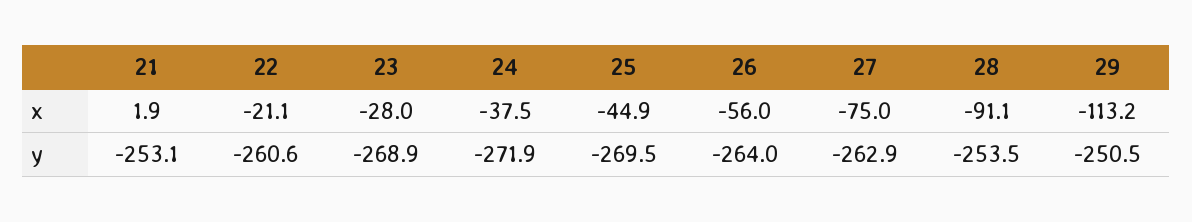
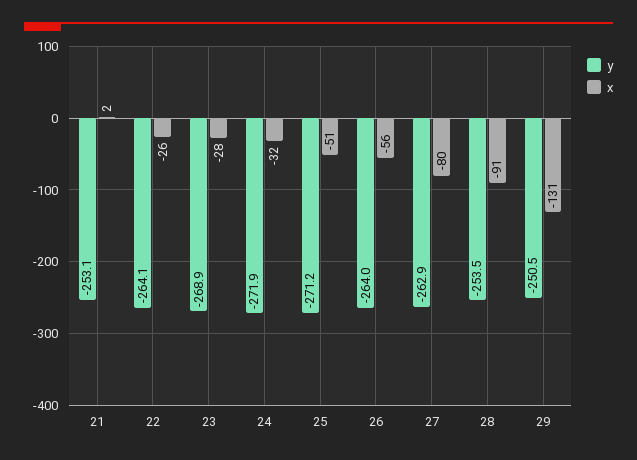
  {
    "x": {
      "21": 1.9,
-     "22": -21.1,
+     "22": -26,
      "23": -28,
-     "24": -37.5,
+     "24": -32,
-     "25": -44.9,
+     "25": -51,
      "26": -56,
-     "27": -75,
+     "27": -80,
      "28": -91.1,
-     "29": -113.2
+     "29": -131
    },
    "y": {
      "21": -253.1,
-     "22": -260.6,
+     "22": -264.1,
      "23": -268.9,
      "24": -271.9,
-     "25": -269.5,
+     "25": -271.2,
      "26": -264,
      "27": -262.9,
      "28": -253.5,
      "29": -250.5
    }
  }

